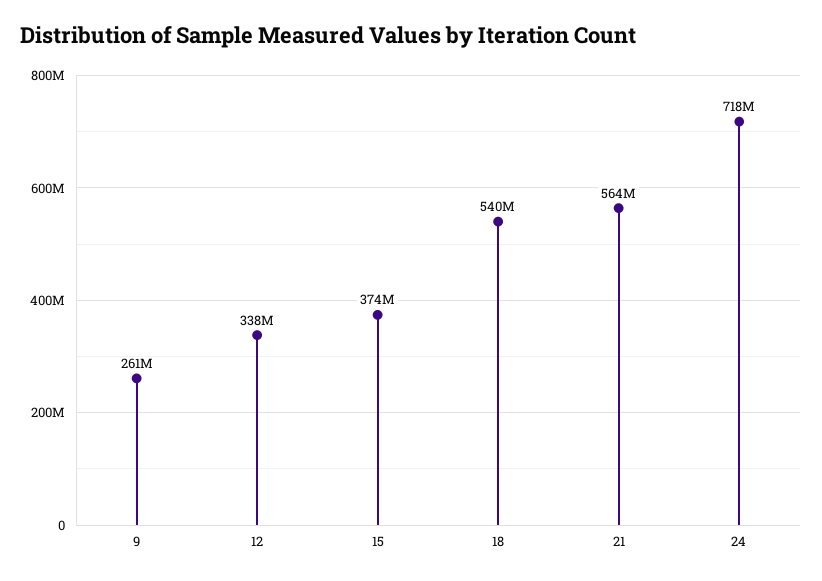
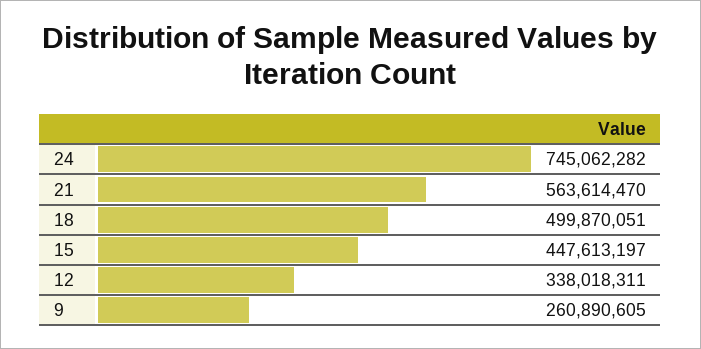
  {
    "9": 260890605,
    "12": 338018311,
-   "15": 374000000,
+   "15": 447613197,
-   "18": 540000000,
+   "18": 499870051,
    "21": 563614470,
-   "24": 718000000
+   "24": 745062282
  }

